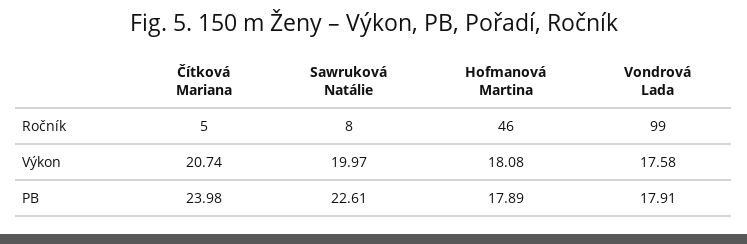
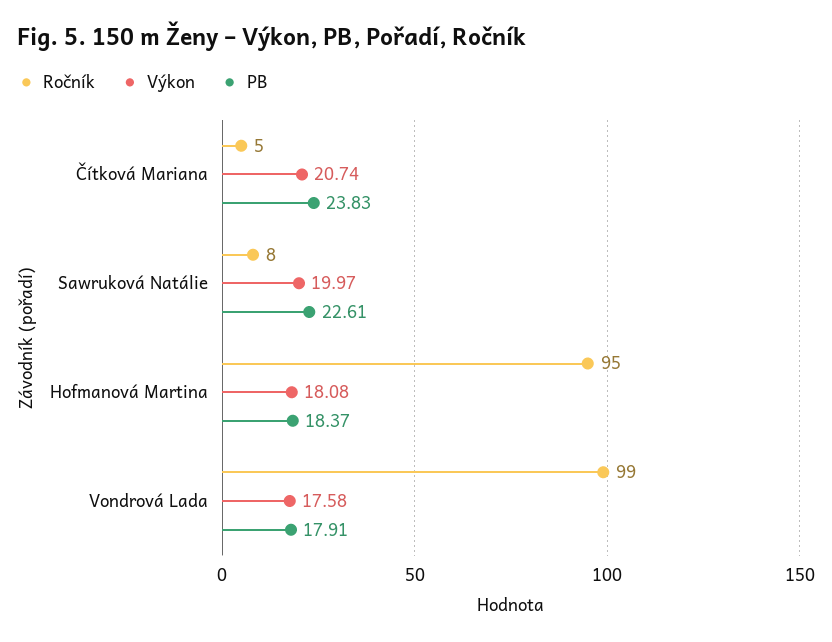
  {
    "Ročník": {
      "Čítková Mariana": 5,
      "Sawruková Natálie": 8,
-     "Hofmanová Martina": 46,
+     "Hofmanová Martina": 95,
      "Vondrová Lada": 99
    },
    "Výkon": {
      "Čítková Mariana": 20.74,
      "Sawruková Natálie": 19.97,
      "Hofmanová Martina": 18.08,
      "Vondrová Lada": 17.58
    },
    "PB": {
-     "Čítková Mariana": 23.98,
+     "Čítková Mariana": 23.83,
      "Sawruková Natálie": 22.61,
-     "Hofmanová Martina": 17.89,
+     "Hofmanová Martina": 18.37,
      "Vondrová Lada": 17.91
    }
  }

